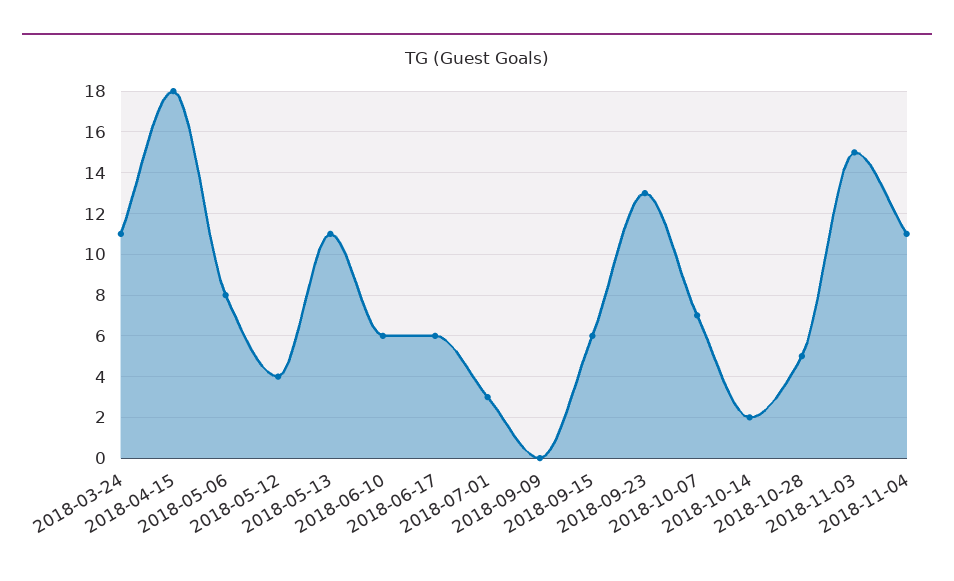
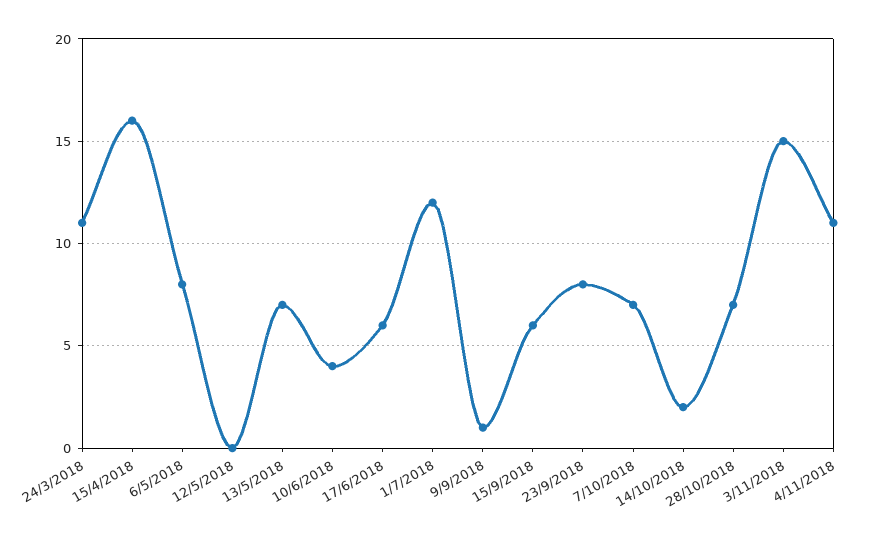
  {
    "2018-03-24": 11,
-   "2018-04-15": 18,
+   "2018-04-15": 16,
    "2018-05-06": 8,
-   "2018-05-12": 4,
+   "2018-05-12": 0,
-   "2018-05-13": 11,
+   "2018-05-13": 7,
-   "2018-06-10": 6,
+   "2018-06-10": 4,
    "2018-06-17": 6,
-   "2018-07-01": 3,
+   "2018-07-01": 12,
-   "2018-09-09": 0,
+   "2018-09-09": 1,
    "2018-09-15": 6,
-   "2018-09-23": 13,
+   "2018-09-23": 8,
    "2018-10-07": 7,
    "2018-10-14": 2,
-   "2018-10-28": 5,
+   "2018-10-28": 7,
    "2018-11-03": 15,
    "2018-11-04": 11
  }

